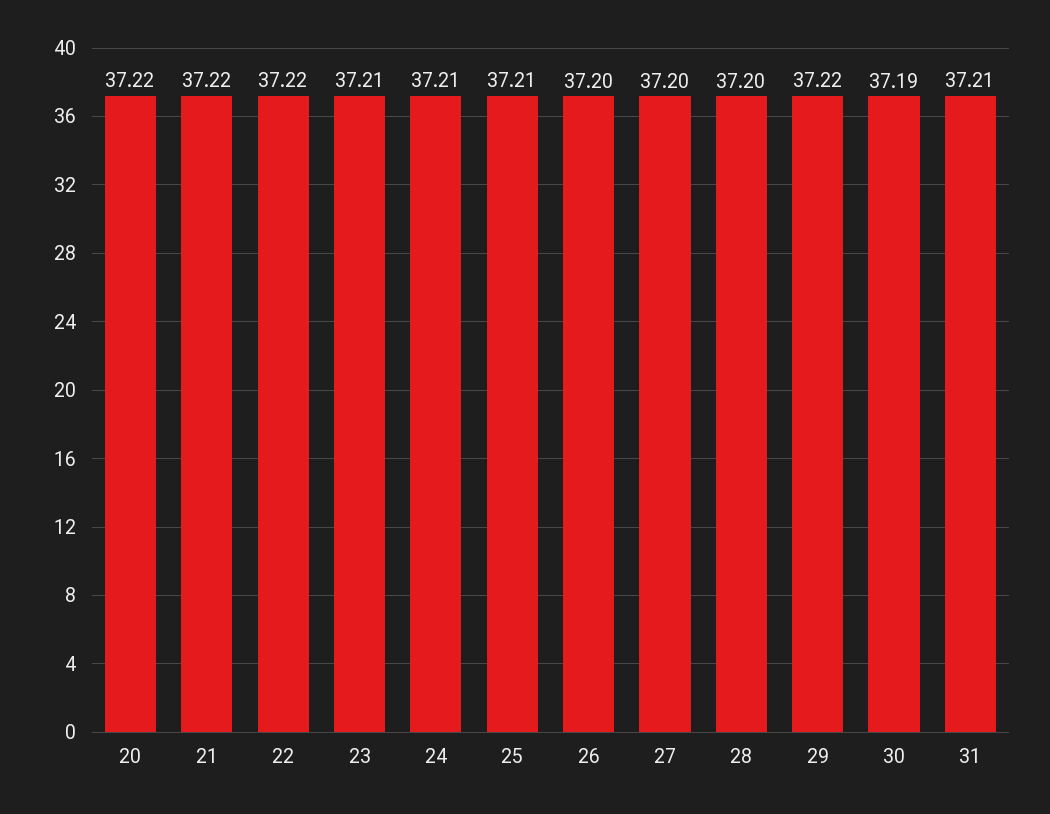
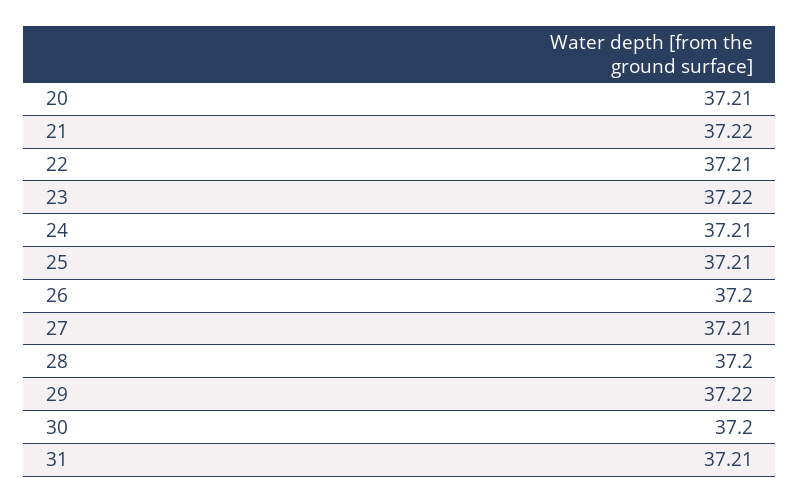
  {
-   "20": 37.22,
+   "20": 37.21,
    "21": 37.22,
-   "22": 37.22,
+   "22": 37.21,
-   "23": 37.21,
+   "23": 37.22,
    "24": 37.21,
    "25": 37.21,
    "26": 37.2,
-   "27": 37.2,
+   "27": 37.21,
    "28": 37.2,
    "29": 37.22,
-   "30": 37.19,
+   "30": 37.2,
    "31": 37.21
  }

